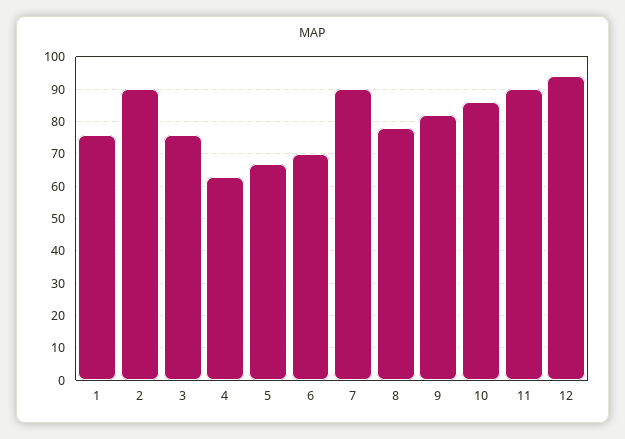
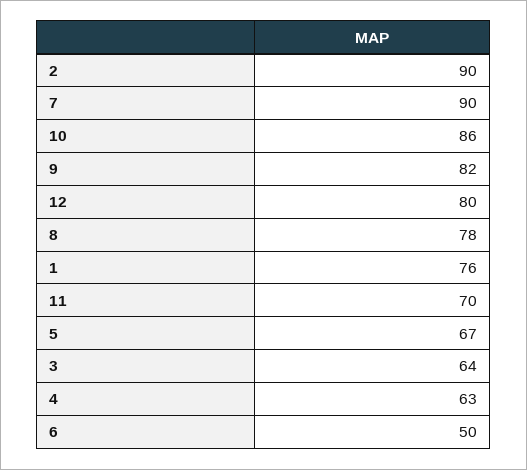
  {
    "1": 76,
    "2": 90,
-   "3": 75,
+   "3": 64,
    "4": 63,
    "5": 67,
-   "6": 70,
+   "6": 50,
    "7": 90,
    "8": 78,
    "9": 82,
    "10": 86,
-   "11": 90,
+   "11": 70,
-   "12": 95
+   "12": 80
  }

